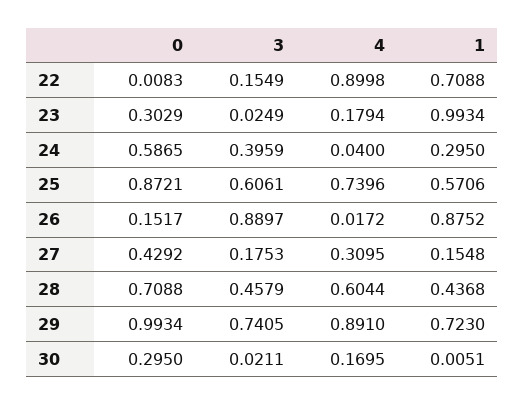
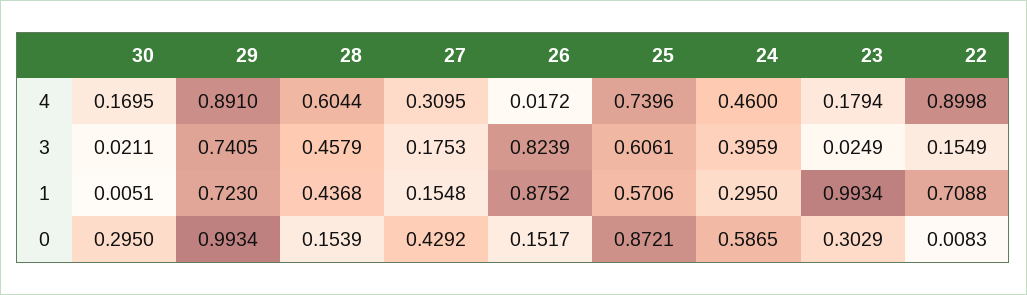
  {
    "0": {
      "22": 0.0083,
      "23": 0.3029,
      "24": 0.5865,
      "25": 0.8721,
      "26": 0.1517,
      "27": 0.4292,
-     "28": 0.7088,
+     "28": 0.1539,
      "29": 0.9934,
      "30": 0.295
    },
    "3": {
      "22": 0.1549,
      "23": 0.0249,
      "24": 0.3959,
      "25": 0.6061,
-     "26": 0.8897,
+     "26": 0.8239,
      "27": 0.1753,
      "28": 0.4579,
      "29": 0.7405,
      "30": 0.0211
    },
    "4": {
      "22": 0.8998,
      "23": 0.1794,
-     "24": 0.04,
+     "24": 0.46,
      "25": 0.7396,
      "26": 0.0172,
      "27": 0.3095,
      "28": 0.6044,
      "29": 0.891,
      "30": 0.1695
    },
    "1": {
      "22": 0.7088,
      "23": 0.9934,
      "24": 0.295,
      "25": 0.5706,
      "26": 0.8752,
      "27": 0.1548,
      "28": 0.4368,
      "29": 0.723,
      "30": 0.0051
    }
  }

